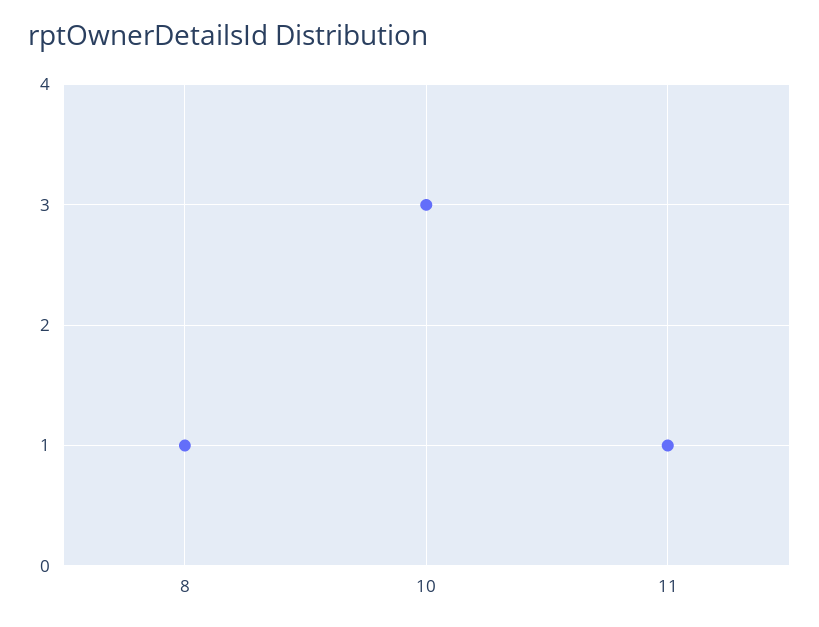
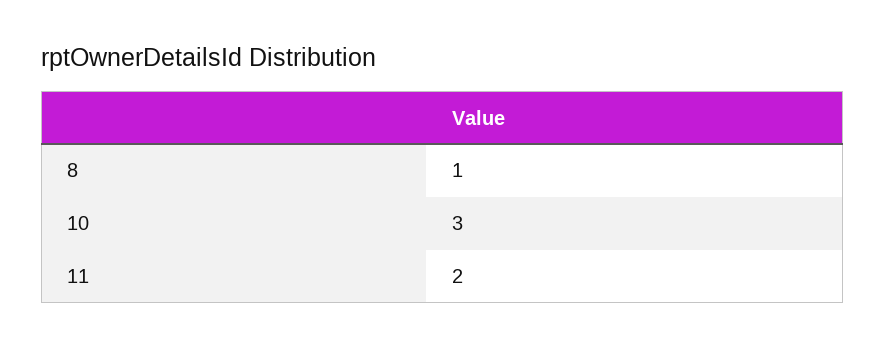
  {
    "8": 1,
    "10": 3,
-   "11": 1
+   "11": 2
  }

